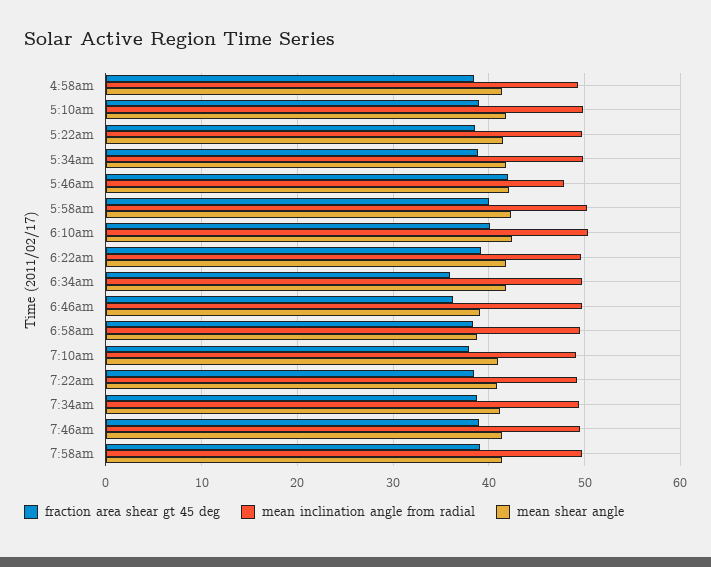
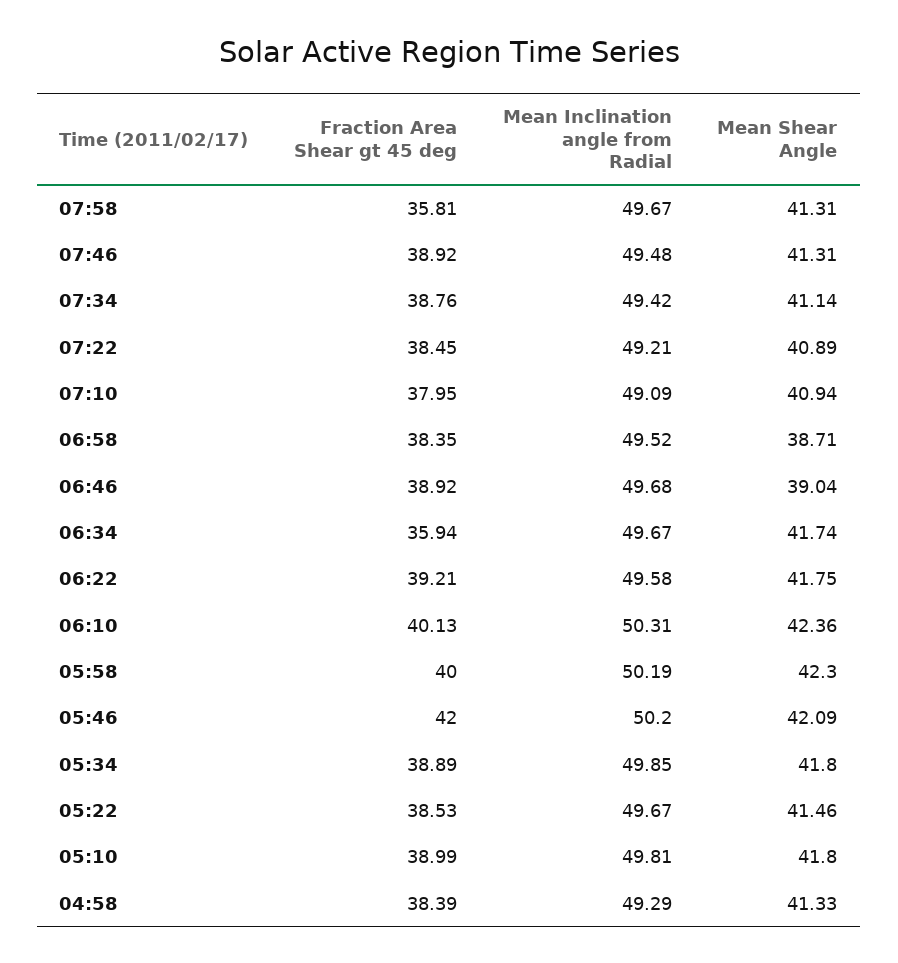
  {
    "fraction area shear gt 45 deg": {
      "4:58am": 38.39,
      "5:10am": 38.99,
      "5:22am": 38.53,
      "5:34am": 38.89,
      "5:46am": 42,
      "5:58am": 40,
      "6:10am": 40.13,
      "6:22am": 39.21,
      "6:34am": 35.94,
-     "6:46am": 36,
+     "6:46am": 38.92,
      "6:58am": 38.35,
      "7:10am": 37.95,
      "7:22am": 38.45,
      "7:34am": 38.76,
      "7:46am": 38.92,
-     "7:58am": 39
+     "7:58am": 35.81
    },
    "mean inclination angle from radial": {
      "4:58am": 49.29,
      "5:10am": 49.81,
      "5:22am": 49.67,
      "5:34am": 49.85,
-     "5:46am": 48,
+     "5:46am": 50.2,
      "5:58am": 50.19,
      "6:10am": 50.31,
      "6:22am": 49.58,
      "6:34am": 49.67,
      "6:46am": 49.68,
      "6:58am": 49.52,
      "7:10am": 49.09,
      "7:22am": 49.21,
      "7:34am": 49.42,
      "7:46am": 49.48,
      "7:58am": 49.67
    },
    "mean shear angle": {
      "4:58am": 41.33,
      "5:10am": 41.8,
      "5:22am": 41.46,
      "5:34am": 41.8,
      "5:46am": 42.09,
      "5:58am": 42.3,
      "6:10am": 42.36,
      "6:22am": 41.75,
      "6:34am": 41.74,
      "6:46am": 39.04,
      "6:58am": 38.71,
      "7:10am": 40.94,
      "7:22am": 40.89,
      "7:34am": 41.14,
      "7:46am": 41.31,
      "7:58am": 41.31
    }
  }

